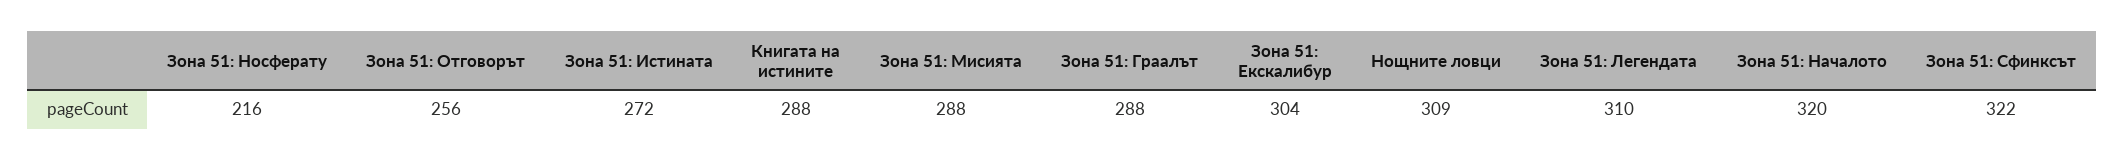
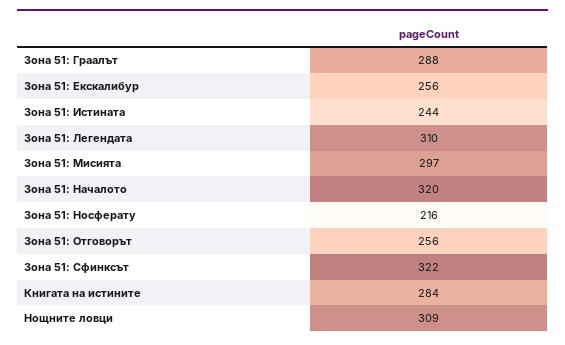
  {
    "Зона 51: Носферату": 216,
    "Зона 51: Отговорът": 256,
-   "Зона 51: Истината": 272,
+   "Зона 51: Истината": 244,
-   "Книгата на истините": 288,
+   "Книгата на истините": 284,
-   "Зона 51: Мисията": 288,
+   "Зона 51: Мисията": 297,
    "Зона 51: Граалът": 288,
-   "Зона 51: Екскалибур": 304,
+   "Зона 51: Екскалибур": 256,
    "Нощните ловци": 309,
    "Зона 51: Легендата": 310,
    "Зона 51: Началото": 320,
    "Зона 51: Сфинксът": 322
  }

